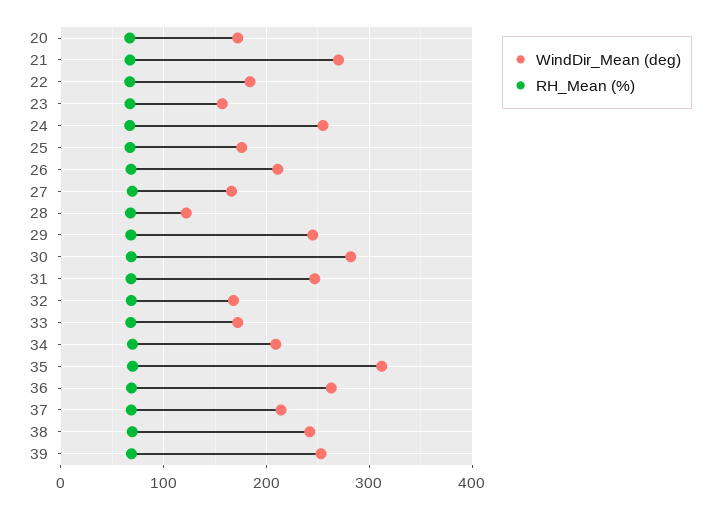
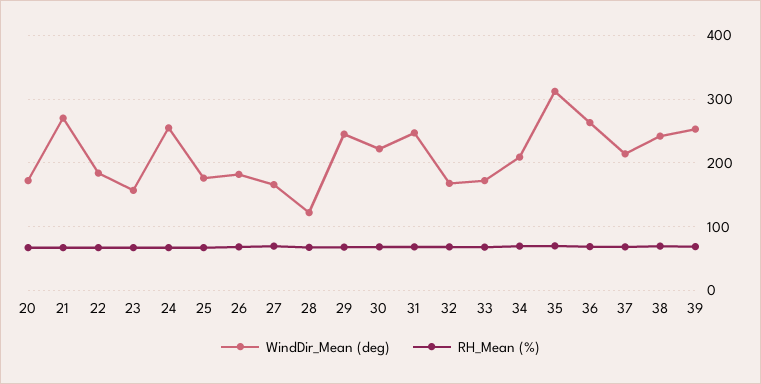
  {
    "WindDir_Mean (deg)": {
      "20": 170,
      "21": 270,
      "22": 180,
      "23": 160,
      "24": 260,
      "25": 180,
-     "26": 210,
+     "26": 180,
      "27": 170,
      "28": 120,
      "29": 250,
-     "30": 280,
+     "30": 220,
      "31": 250,
      "32": 170,
      "33": 170,
      "34": 210,
      "35": 310,
      "36": 260,
      "37": 210,
      "38": 240,
      "39": 250
    },
    "RH_Mean (%)": {
      "20": 70,
      "21": 70,
      "22": 70,
      "23": 70,
      "24": 70,
      "25": 70,
      "26": 70,
      "27": 70,
      "28": 70,
      "29": 70,
      "30": 70,
      "31": 70,
      "32": 70,
      "33": 70,
      "34": 70,
      "35": 70,
      "36": 70,
      "37": 70,
      "38": 70,
      "39": 70
    }
  }

